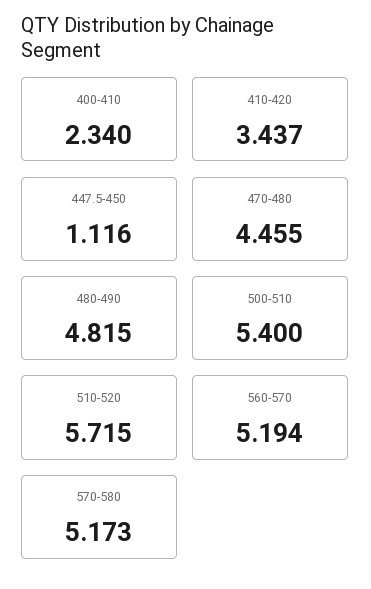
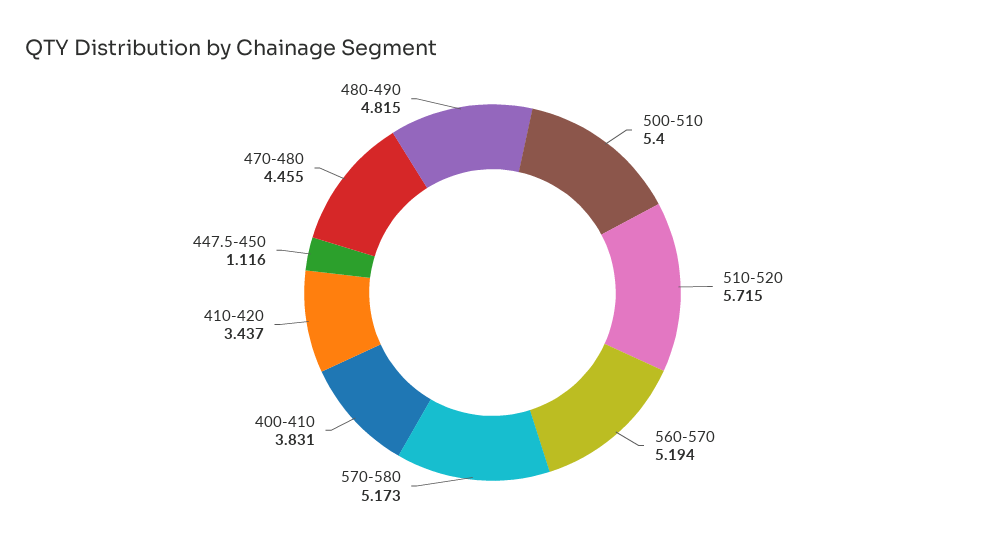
  {
-   "400-410": 2.34,
+   "400-410": 3.831,
    "410-420": 3.437,
    "447.5-450": 1.116,
    "470-480": 4.455,
    "480-490": 4.815,
    "500-510": 5.4,
    "510-520": 5.715,
    "560-570": 5.194,
    "570-580": 5.173
  }

